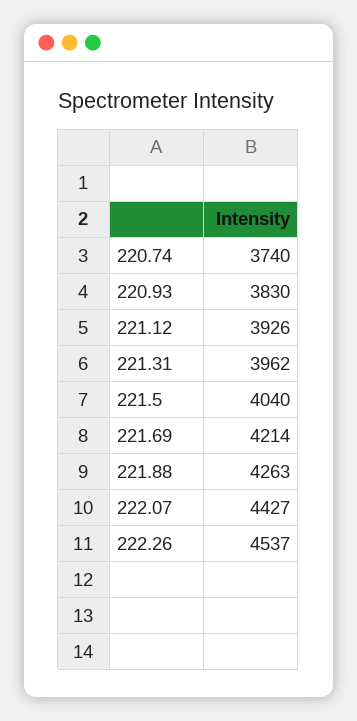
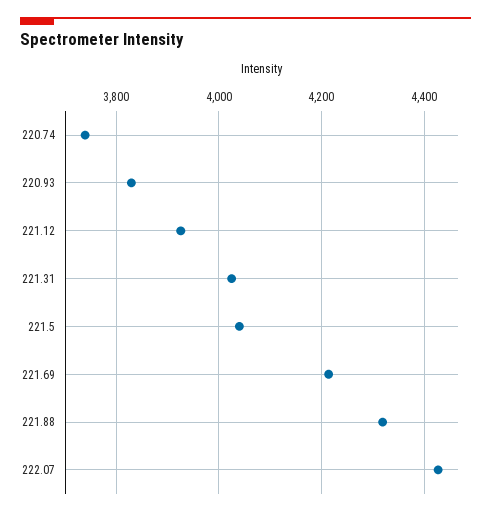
  {
    "220.74": 3740,
    "220.93": 3830,
    "221.12": 3926,
-   "221.31": 3962,
+   "221.31": 4020,
    "221.5": 4040,
    "221.69": 4214,
-   "221.88": 4263,
+   "221.88": 4320,
-   "222.07": 4427,
+   "222.07": 4427
-   "222.26": 4537
  }

